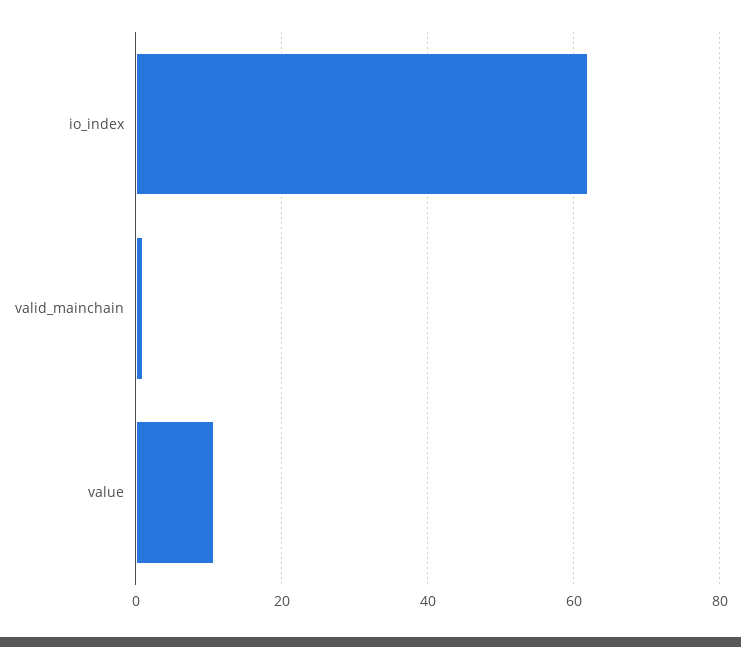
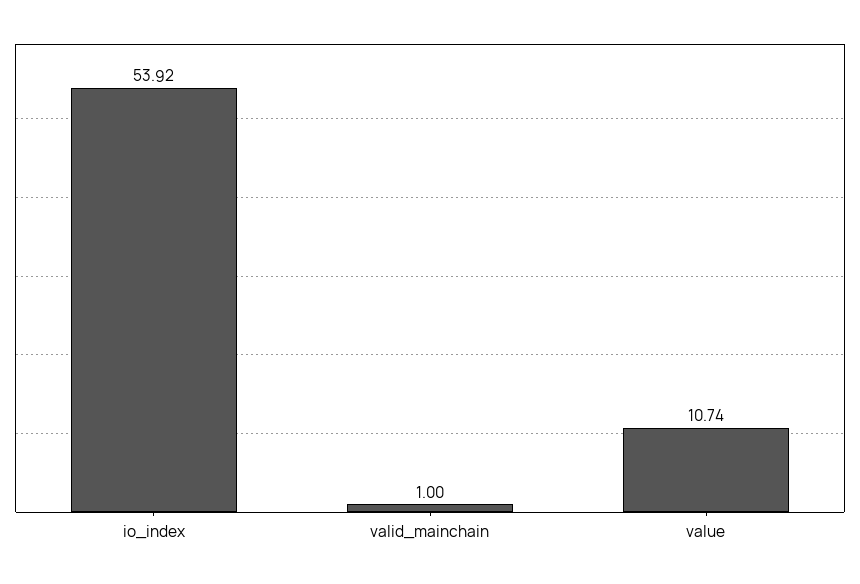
  {
-   "io_index": 62,
+   "io_index": 53.92,
    "valid_mainchain": 1,
    "value": 10.74
  }

